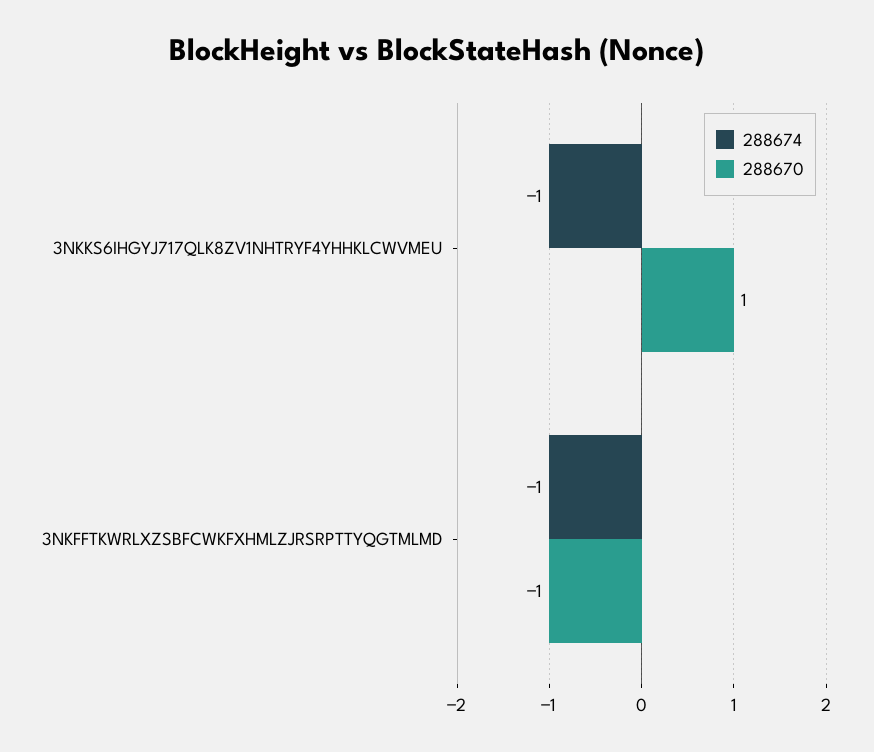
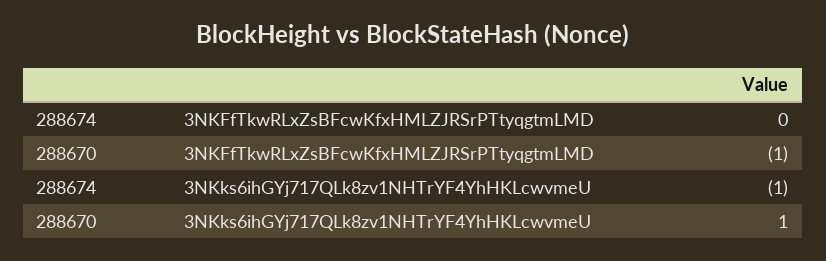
  {
    "288674": {
      "3NKKS6IHGYJ717QLK8ZV1NHTRYF4YHHKLCWVMEU": -1,
-     "3NKFFTKWRLXZSBFCWKFXHMLZJRSRPTTYQGTMLMD": -1
+     "3NKFFTKWRLXZSBFCWKFXHMLZJRSRPTTYQGTMLMD": 0
    },
    "288670": {
      "3NKKS6IHGYJ717QLK8ZV1NHTRYF4YHHKLCWVMEU": 1,
      "3NKFFTKWRLXZSBFCWKFXHMLZJRSRPTTYQGTMLMD": -1
    }
  }

